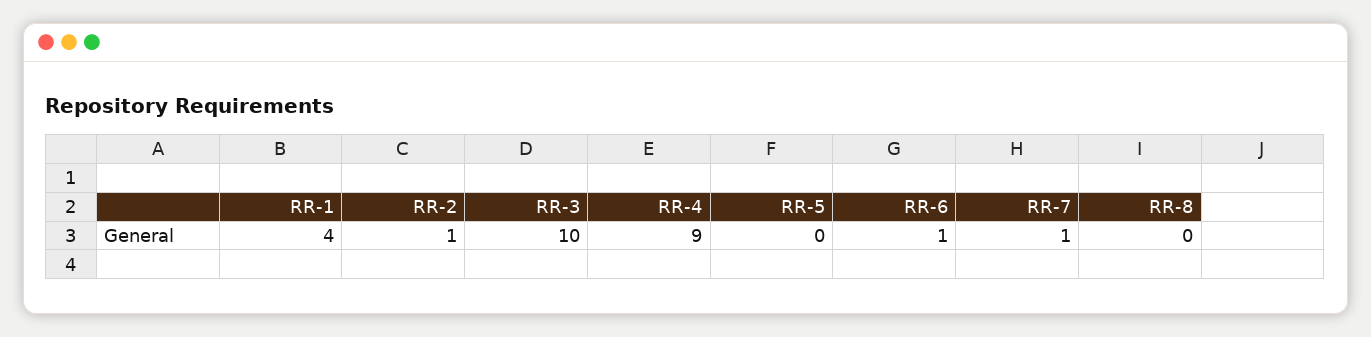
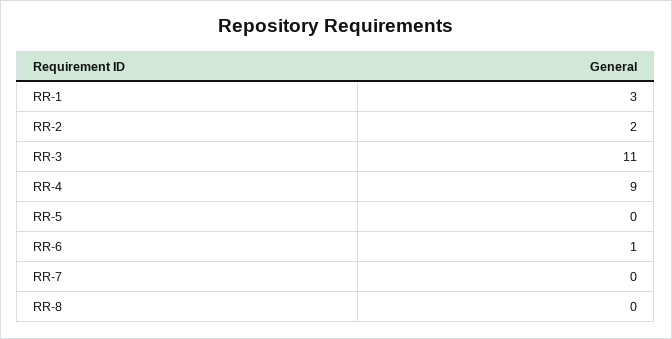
  {
-   "RR-1": 4,
+   "RR-1": 3,
-   "RR-2": 1,
+   "RR-2": 2,
-   "RR-3": 10,
+   "RR-3": 11,
    "RR-4": 9,
    "RR-5": 0,
    "RR-6": 1,
-   "RR-7": 1,
+   "RR-7": 0,
    "RR-8": 0
  }

